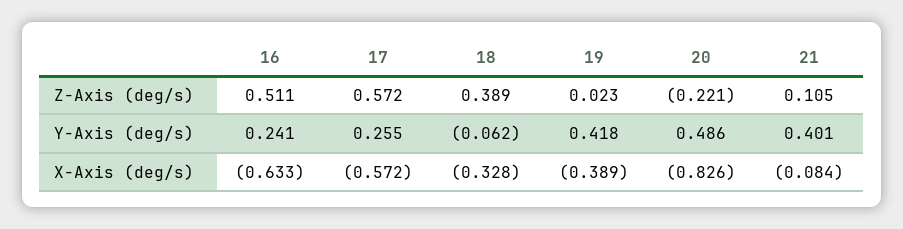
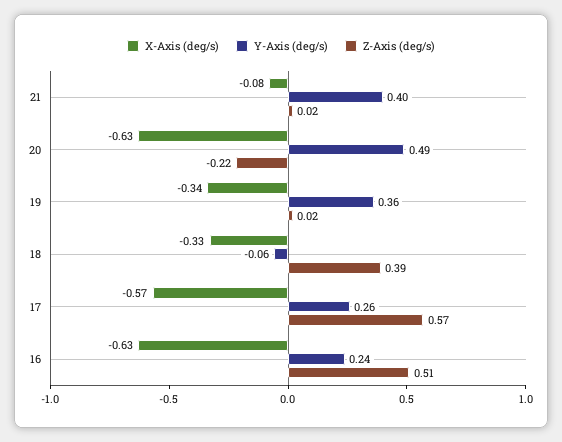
  {
    "Z-Axis (deg/s)": {
      "16": 0.511,
      "17": 0.572,
      "18": 0.389,
      "19": 0.023,
      "20": -0.221,
-     "21": 0.105
+     "21": 0.02
    },
    "Y-Axis (deg/s)": {
      "16": 0.241,
      "17": 0.255,
      "18": -0.062,
-     "19": 0.418,
+     "19": 0.36,
      "20": 0.486,
      "21": 0.401
    },
    "X-Axis (deg/s)": {
      "16": -0.633,
      "17": -0.572,
      "18": -0.328,
-     "19": -0.389,
+     "19": -0.34,
-     "20": -0.826,
+     "20": -0.63,
      "21": -0.084
    }
  }

